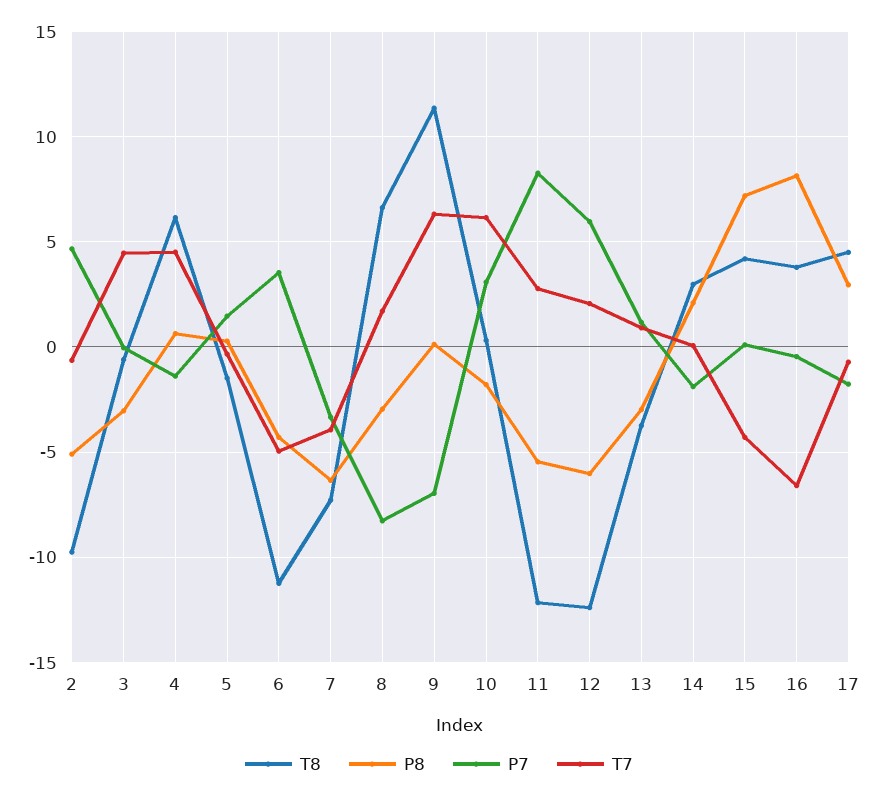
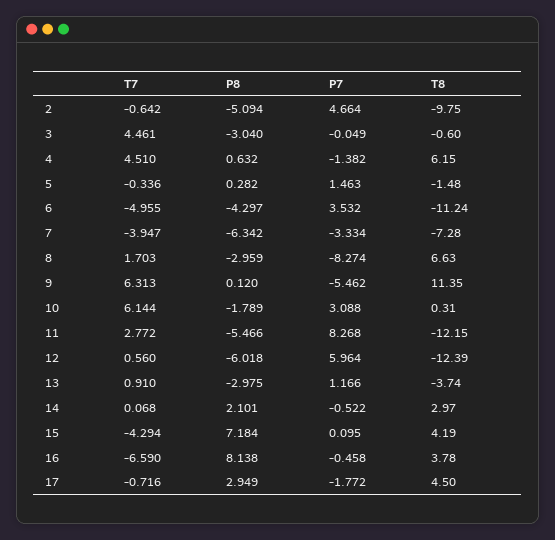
  {
    "T8": {
      "2": -9.75,
      "3": -0.6,
      "4": 6.15,
      "5": -1.48,
      "6": -11.24,
      "7": -7.28,
      "8": 6.63,
      "9": 11.35,
      "10": 0.31,
      "11": -12.15,
      "12": -12.39,
      "13": -3.74,
      "14": 2.97,
      "15": 4.19,
      "16": 3.78,
      "17": 4.5
    },
    "P8": {
      "2": -5.094,
      "3": -3.04,
      "4": 0.632,
      "5": 0.282,
      "6": -4.297,
      "7": -6.342,
      "8": -2.959,
      "9": 0.12,
      "10": -1.789,
      "11": -5.466,
      "12": -6.018,
      "13": -2.975,
      "14": 2.101,
      "15": 7.184,
      "16": 8.138,
      "17": 2.949
    },
    "P7": {
      "2": 4.664,
      "3": -0.049,
      "4": -1.382,
      "5": 1.463,
      "6": 3.532,
      "7": -3.334,
      "8": -8.274,
-     "9": -7,
+     "9": -5.462,
      "10": 3.088,
      "11": 8.268,
      "12": 5.964,
      "13": 1.166,
-     "14": -2,
+     "14": -0.522,
      "15": 0.095,
      "16": -0.458,
      "17": -1.772
    },
    "T7": {
      "2": -0.642,
      "3": 4.461,
      "4": 4.51,
      "5": -0.336,
      "6": -4.955,
      "7": -3.947,
      "8": 1.703,
      "9": 6.313,
      "10": 6.144,
      "11": 2.772,
-     "12": 2,
+     "12": 0.56,
      "13": 0.91,
      "14": 0.068,
      "15": -4.294,
      "16": -6.59,
      "17": -0.716
    }
  }

